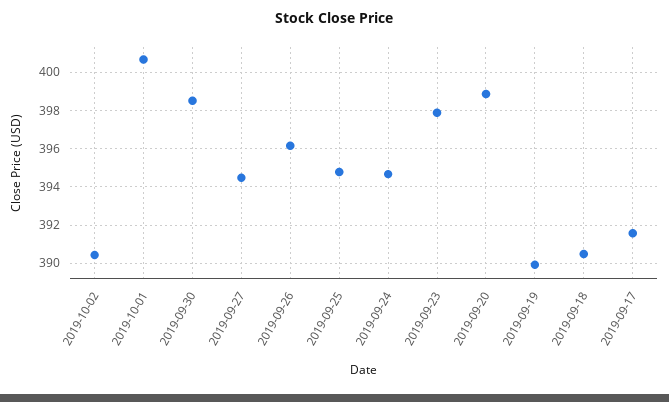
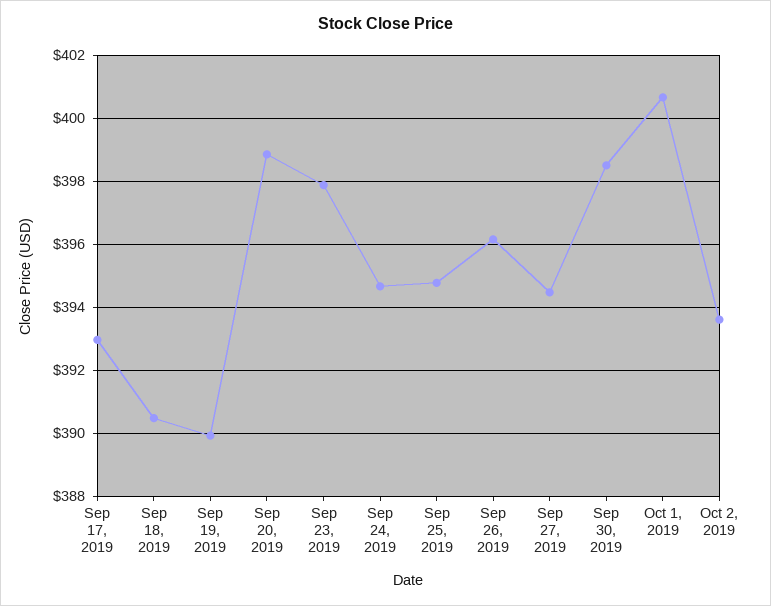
  {
-   "2019-10-02": 390.5,
+   "2019-10-02": 393.6,
    "2019-10-01": 400.6,
    "2019-09-30": 398.6,
    "2019-09-27": 394.4,
    "2019-09-26": 396.2,
    "2019-09-25": 394.8,
    "2019-09-24": 394.6,
    "2019-09-23": 397.8,
    "2019-09-20": 398.8,
    "2019-09-19": 390,
    "2019-09-18": 390.4,
-   "2019-09-17": 391.5
+   "2019-09-17": 393
  }

